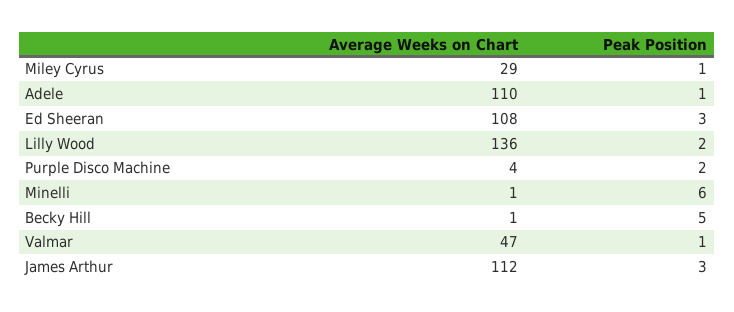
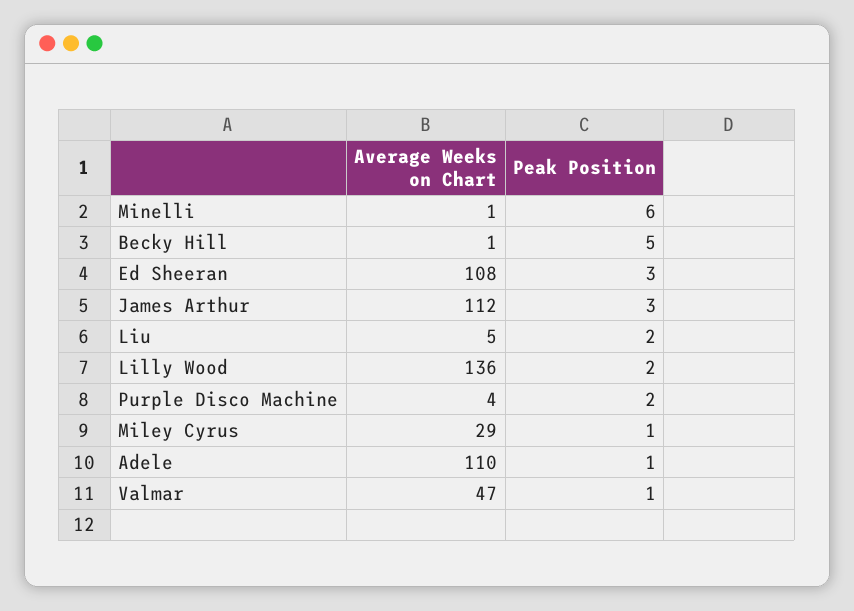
  {
    "Average Weeks on Chart": {
      "Miley Cyrus": 29,
      "Adele": 110,
      "Ed Sheeran": 108,
      "Lilly Wood": 136,
      "Purple Disco Machine": 4,
      "Minelli": 1,
      "Becky Hill": 1,
      "Valmar": 47,
-     "James Arthur": 112
+     "James Arthur": 112,
+     "Liu": 5
    },
    "Peak Position": {
      "Miley Cyrus": 1,
      "Adele": 1,
      "Ed Sheeran": 3,
      "Lilly Wood": 2,
      "Purple Disco Machine": 2,
      "Minelli": 6,
      "Becky Hill": 5,
      "Valmar": 1,
-     "James Arthur": 3
+     "James Arthur": 3,
+     "Liu": 2
    }
  }

